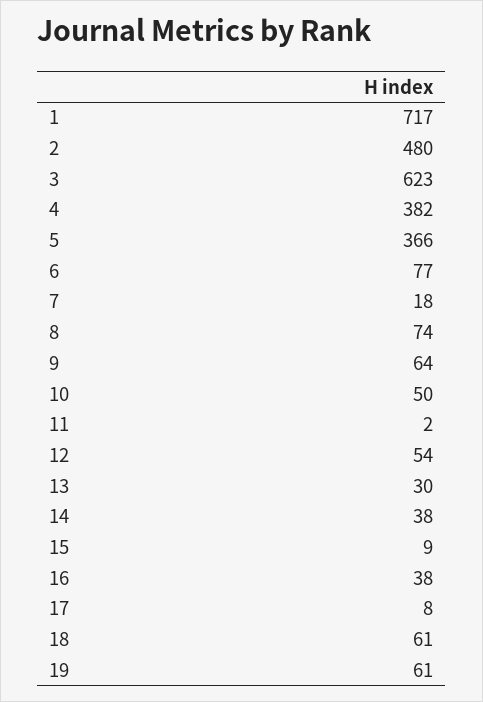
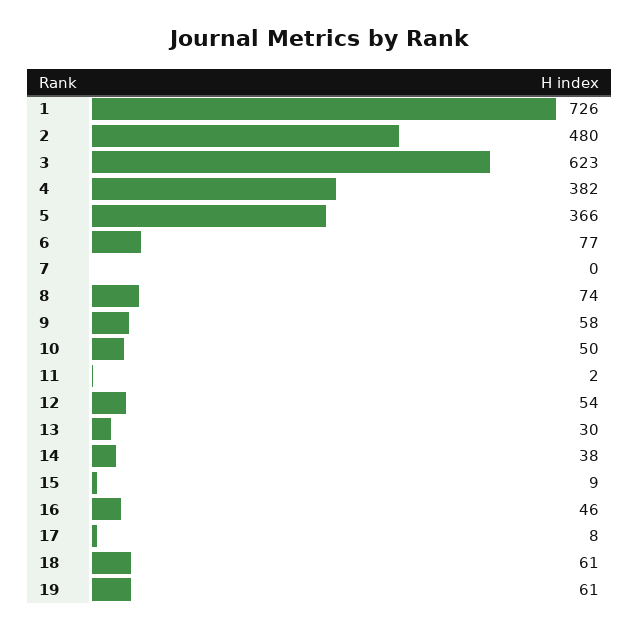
  {
-   "1": 717,
+   "1": 726,
    "2": 480,
    "3": 623,
    "4": 382,
    "5": 366,
    "6": 77,
-   "7": 18,
+   "7": 0,
    "8": 74,
-   "9": 64,
+   "9": 58,
    "10": 50,
    "11": 2,
    "12": 54,
    "13": 30,
    "14": 38,
    "15": 9,
-   "16": 38,
+   "16": 46,
    "17": 8,
    "18": 61,
    "19": 61
  }

